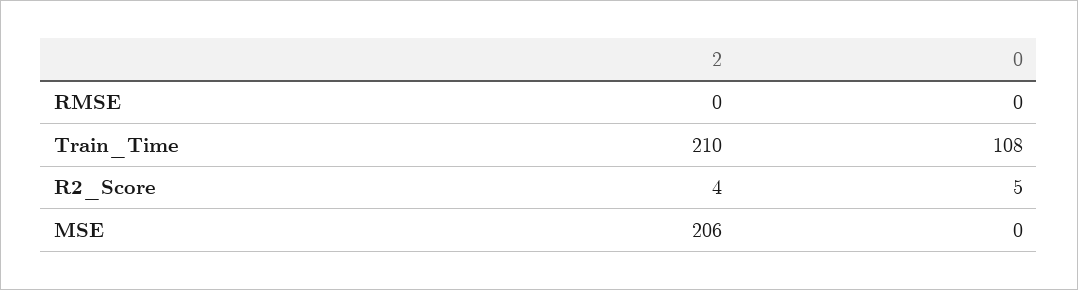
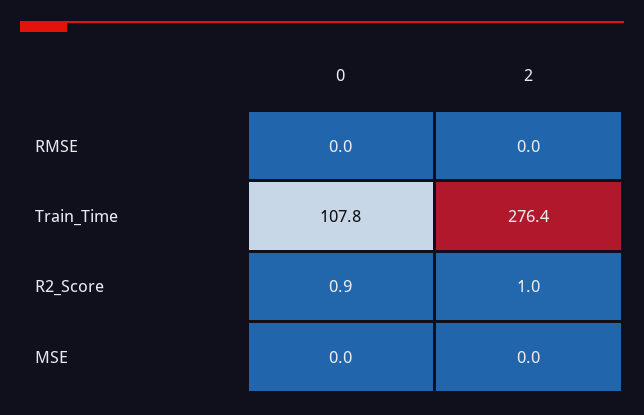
  {
    "2": {
      "RMSE": 0,
-     "Train_Time": 210,
+     "Train_Time": 276.4,
-     "R2_Score": 4,
+     "R2_Score": 1,
-     "MSE": 206
+     "MSE": 0
    },
    "0": {
      "RMSE": 0,
      "Train_Time": 107.8,
-     "R2_Score": 5,
+     "R2_Score": 0.9,
      "MSE": 0
    }
  }

